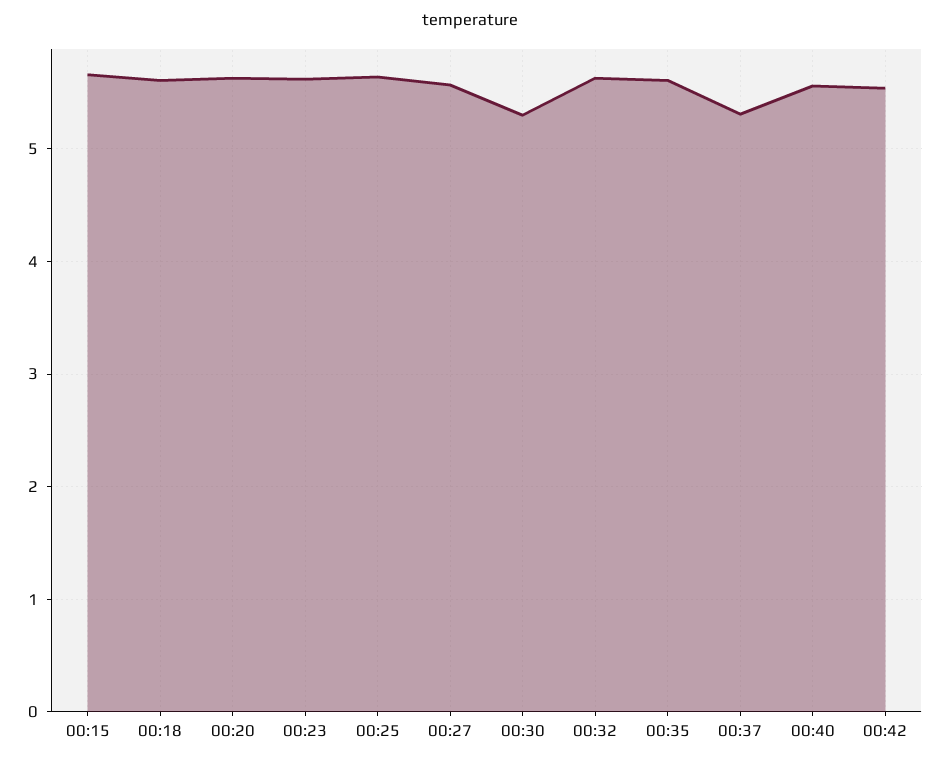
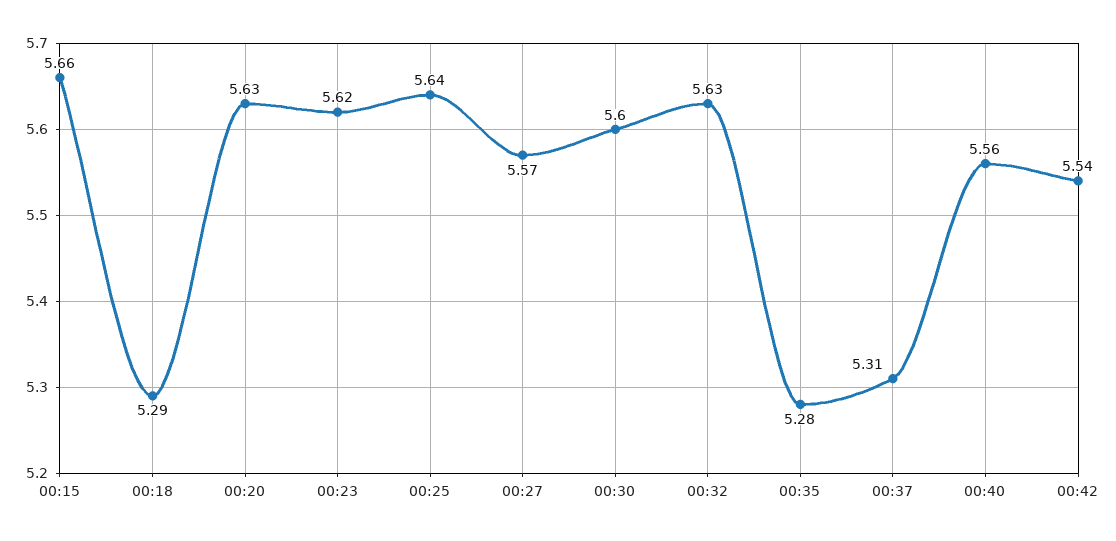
  {
    "00:15": 5.66,
-   "00:18": 5.6,
+   "00:18": 5.29,
    "00:20": 5.63,
    "00:23": 5.62,
    "00:25": 5.64,
    "00:27": 5.57,
-   "00:30": 5.3,
+   "00:30": 5.6,
    "00:32": 5.63,
-   "00:35": 5.6,
+   "00:35": 5.28,
    "00:37": 5.31,
    "00:40": 5.56,
    "00:42": 5.54
  }

